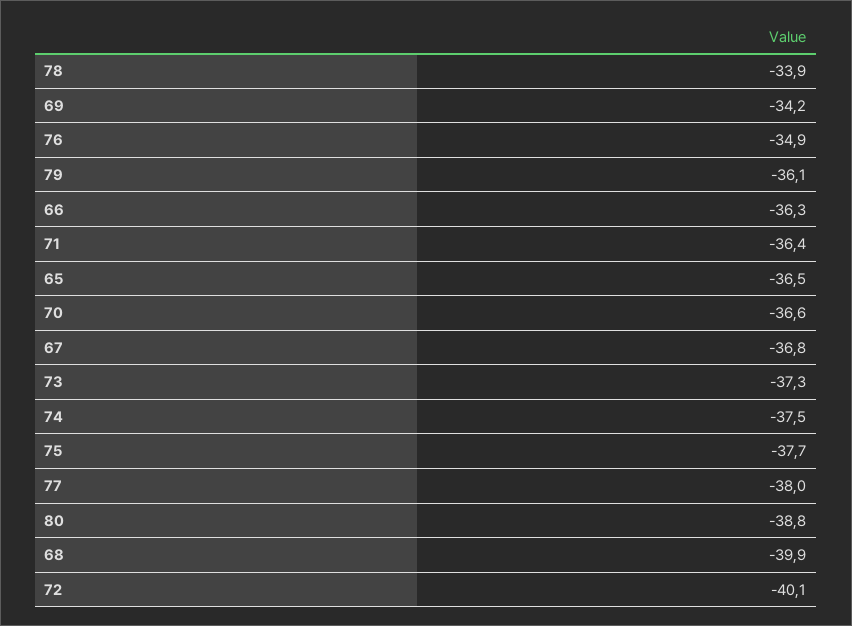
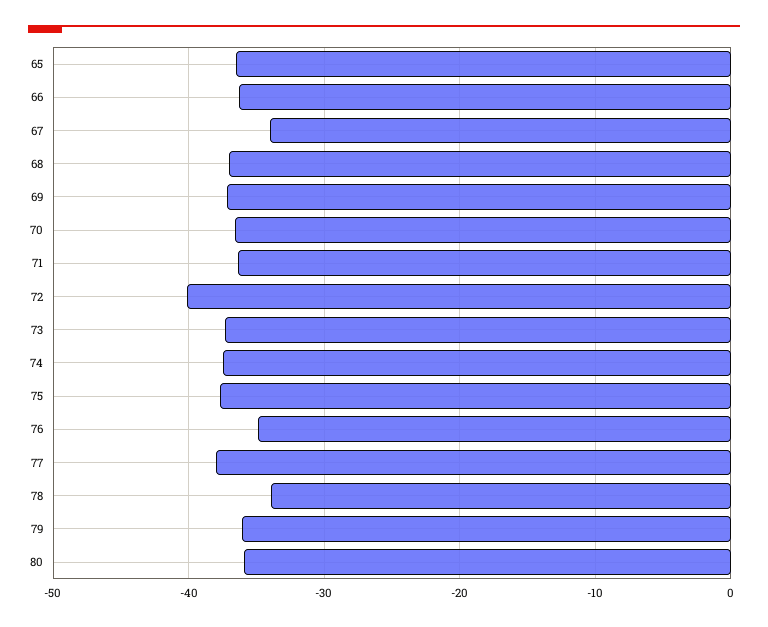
  {
    "78": -33.9,
-   "69": -34.2,
+   "69": -37,
    "76": -34.9,
    "79": -36.1,
    "66": -36.3,
    "71": -36.4,
    "65": -36.5,
    "70": -36.6,
-   "67": -36.8,
+   "67": -34,
    "73": -37.3,
    "74": -37.5,
    "75": -37.7,
    "77": -38,
-   "80": -38.8,
+   "80": -36,
-   "68": -39.9,
+   "68": -37,
    "72": -40.1
  }

